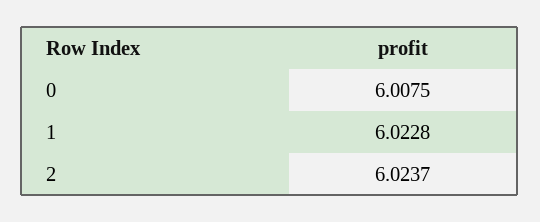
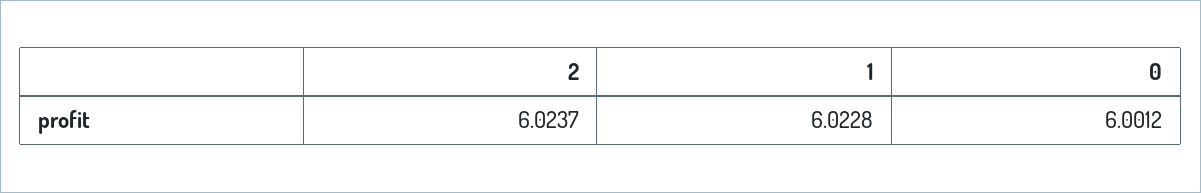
  {
-   "0": 6.0075,
+   "0": 6.0012,
    "1": 6.0228,
    "2": 6.0237
  }

